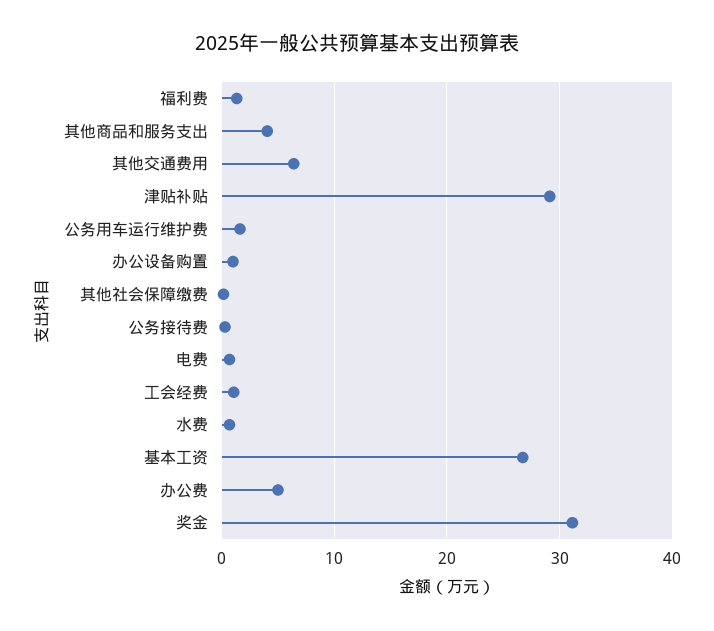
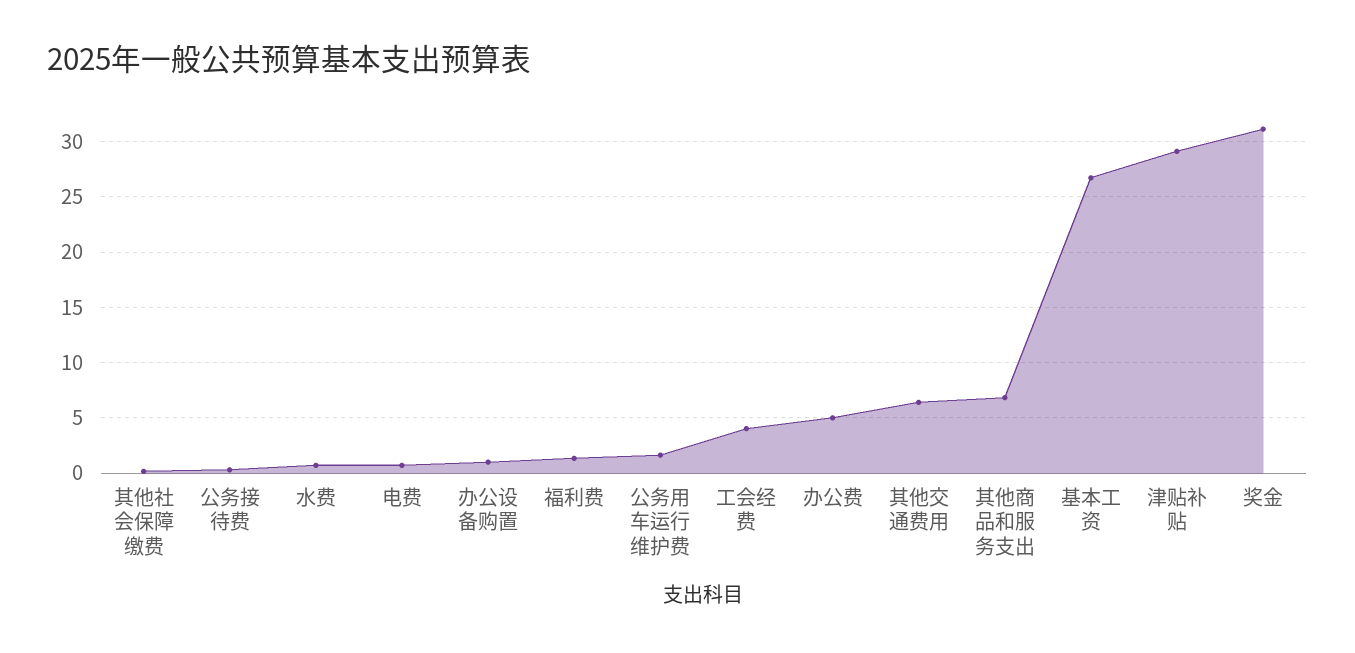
  {
    "福利费": 1,
-   "其他商品和服务支出": 4,
+   "其他商品和服务支出": 7,
    "其他交通费用": 6,
    "津贴补贴": 29,
    "公务用车运行维护费": 2,
    "办公设备购置": 1,
    "其他社会保障缴费": 0,
    "公务接待费": 0,
    "电费": 1,
-   "工会经费": 1,
+   "工会经费": 4,
    "水费": 1,
    "基本工资": 27,
    "办公费": 5,
    "奖金": 31
  }

